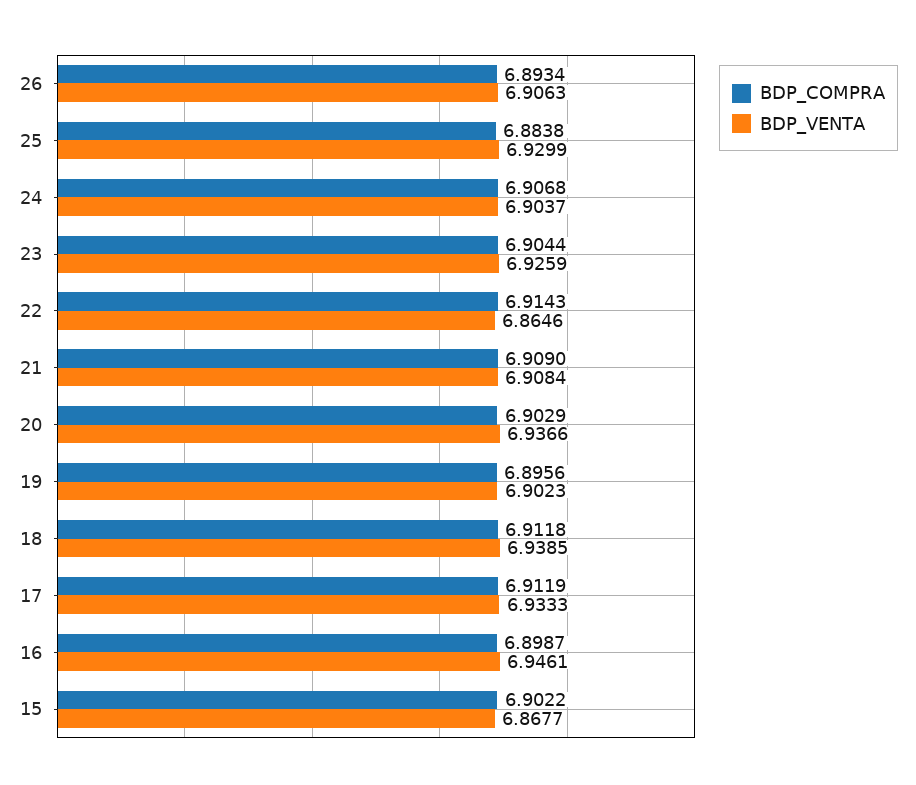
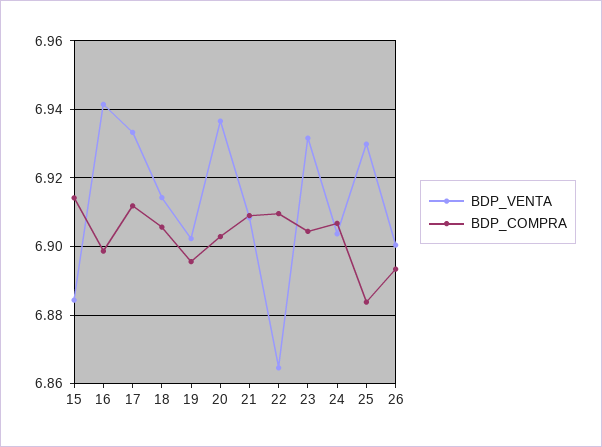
  {
    "BDP_COMPRA": {
      "26": 6.8934,
      "25": 6.8838,
      "24": 6.9068,
      "23": 6.9044,
-     "22": 6.9143,
+     "22": 6.91,
      "21": 6.909,
      "20": 6.9029,
      "19": 6.8956,
-     "18": 6.9118,
+     "18": 6.906,
      "17": 6.9119,
      "16": 6.8987,
-     "15": 6.9022
+     "15": 6.914
    },
    "BDP_VENTA": {
-     "26": 6.9063,
+     "26": 6.9,
      "25": 6.9299,
      "24": 6.9037,
-     "23": 6.9259,
+     "23": 6.932,
      "22": 6.8646,
      "21": 6.9084,
      "20": 6.9366,
      "19": 6.9023,
-     "18": 6.9385,
+     "18": 6.914,
      "17": 6.9333,
-     "16": 6.9461,
+     "16": 6.942,
-     "15": 6.8677
+     "15": 6.884
    }
  }

